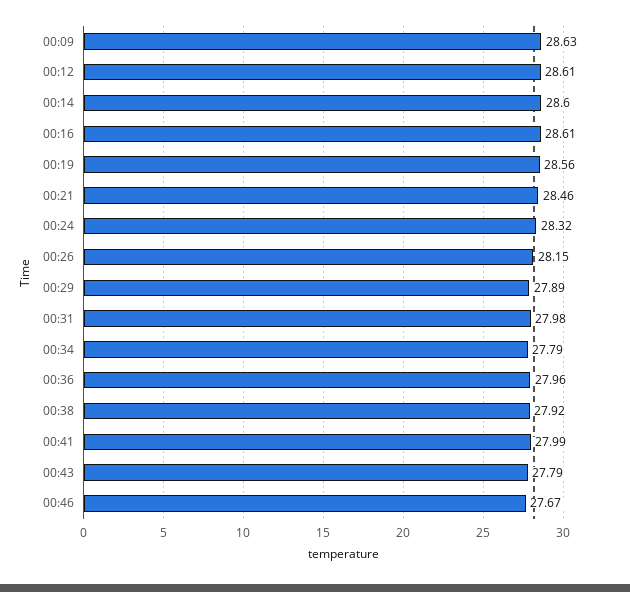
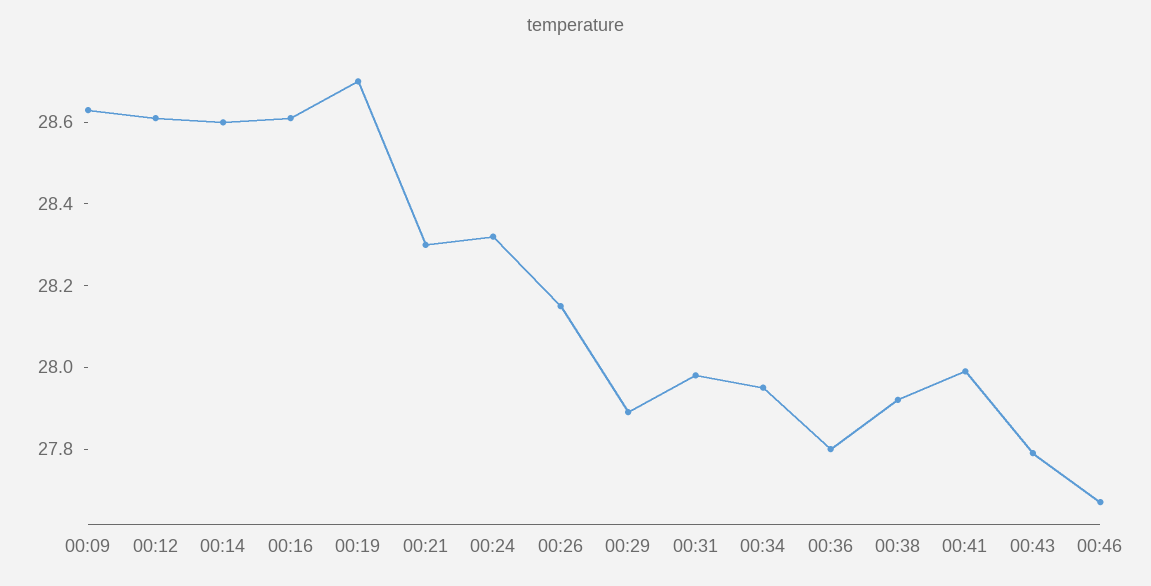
  {
    "00:09": 28.63,
    "00:12": 28.61,
    "00:14": 28.6,
    "00:16": 28.61,
-   "00:19": 28.56,
+   "00:19": 28.7,
-   "00:21": 28.46,
+   "00:21": 28.3,
    "00:24": 28.32,
    "00:26": 28.15,
    "00:29": 27.89,
    "00:31": 27.98,
-   "00:34": 27.79,
+   "00:34": 27.95,
-   "00:36": 27.96,
+   "00:36": 27.8,
    "00:38": 27.92,
    "00:41": 27.99,
    "00:43": 27.79,
    "00:46": 27.67
  }

